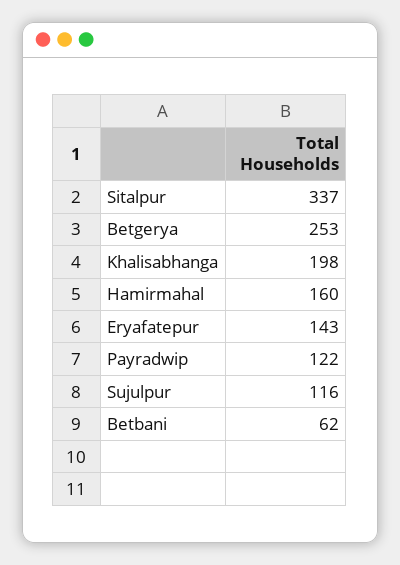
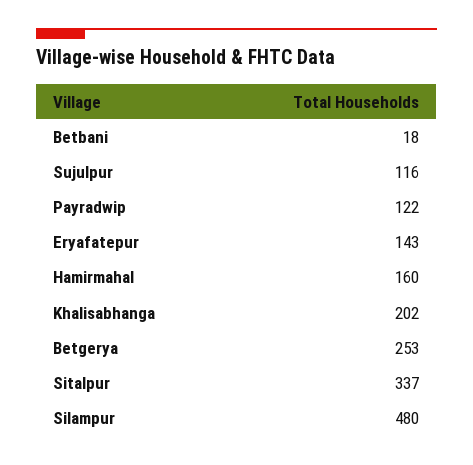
  {
    "Sitalpur": 337,
    "Betgerya": 253,
-   "Khalisabhanga": 198,
+   "Khalisabhanga": 202,
    "Hamirmahal": 160,
    "Eryafatepur": 143,
    "Payradwip": 122,
    "Sujulpur": 116,
-   "Betbani": 62
+   "Betbani": 18,
+   "Silampur": 480
  }

